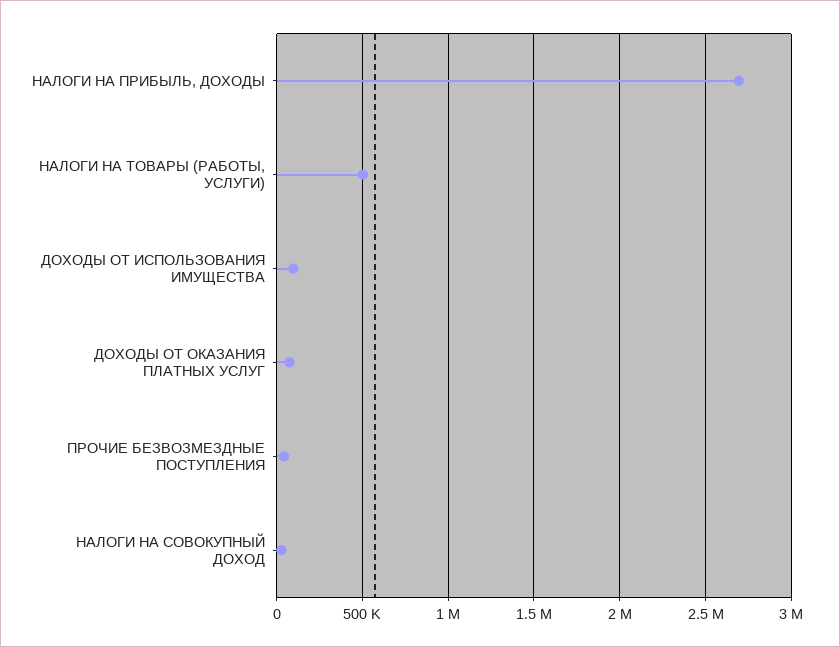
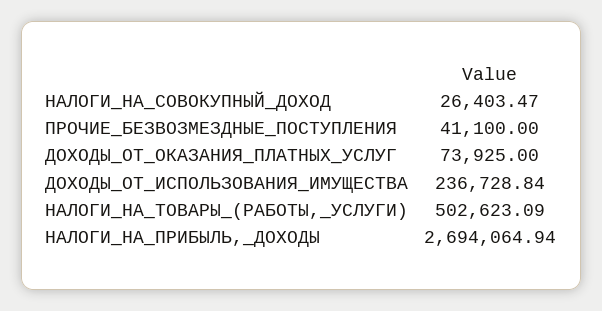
  {
    "НАЛОГИ НА ПРИБЫЛЬ, ДОХОДЫ": 2694064.94,
    "НАЛОГИ НА ТОВАРЫ (РАБОТЫ, УСЛУГИ)": 502623.09,
-   "ДОХОДЫ ОТ ИСПОЛЬЗОВАНИЯ ИМУЩЕСТВА": 100000,
+   "ДОХОДЫ ОТ ИСПОЛЬЗОВАНИЯ ИМУЩЕСТВА": 236728.84,
    "ДОХОДЫ ОТ ОКАЗАНИЯ ПЛАТНЫХ УСЛУГ": 73925,
    "ПРОЧИЕ БЕЗВОЗМЕЗДНЫЕ ПОСТУПЛЕНИЯ": 41100,
    "НАЛОГИ НА СОВОКУПНЫЙ ДОХОД": 26403.47
  }

